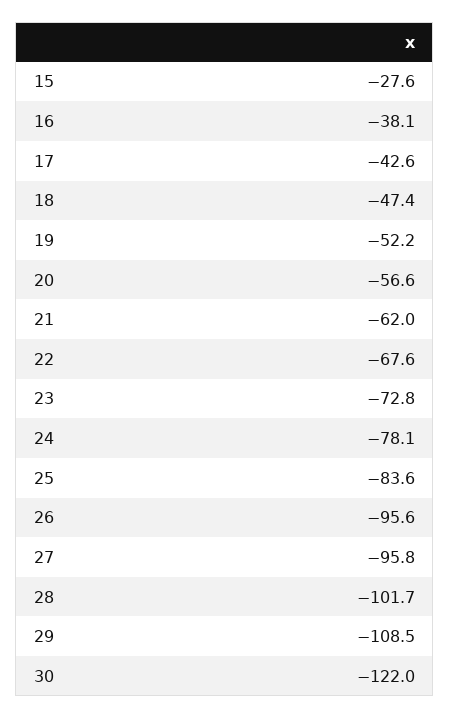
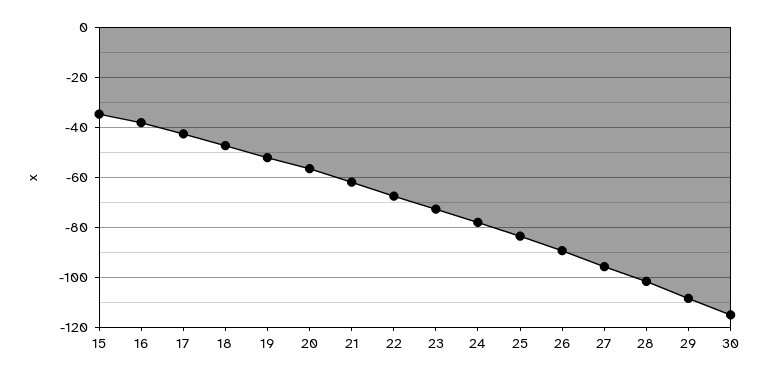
  {
-   "15": -27.6,
+   "15": -35,
    "16": -38.1,
    "17": -42.6,
    "18": -47.4,
    "19": -52.2,
    "20": -56.6,
    "21": -62,
    "22": -67.6,
    "23": -72.8,
    "24": -78.1,
    "25": -83.6,
-   "26": -95.6,
+   "26": -90,
    "27": -95.8,
    "28": -101.7,
    "29": -108.5,
-   "30": -122
+   "30": -115
  }

